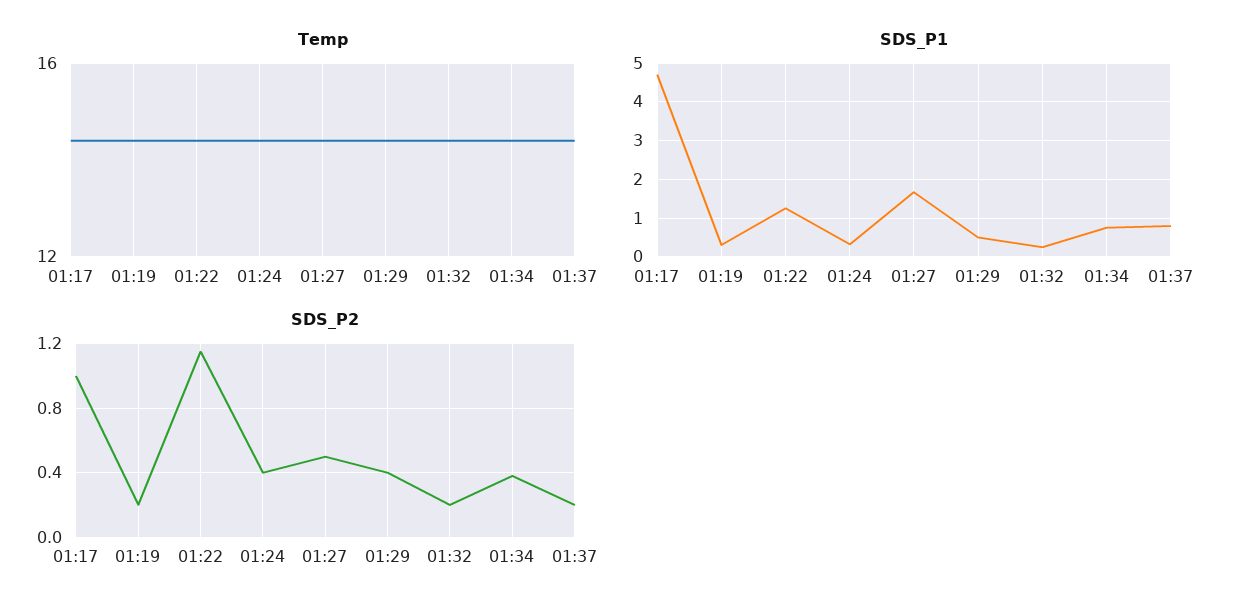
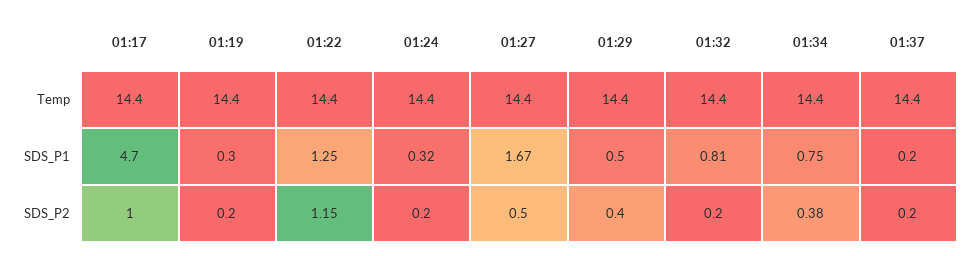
  {
    "Temp": {
      "01:17": 14.4,
      "01:19": 14.4,
      "01:22": 14.4,
      "01:24": 14.4,
      "01:27": 14.4,
      "01:29": 14.4,
      "01:32": 14.4,
      "01:34": 14.4,
      "01:37": 14.4
    },
    "SDS_P1": {
      "01:17": 4.7,
      "01:19": 0.3,
      "01:22": 1.25,
      "01:24": 0.32,
      "01:27": 1.67,
      "01:29": 0.5,
-     "01:32": 0.2,
+     "01:32": 0.81,
      "01:34": 0.75,
-     "01:37": 0.8
+     "01:37": 0.2
    },
    "SDS_P2": {
      "01:17": 1,
      "01:19": 0.2,
      "01:22": 1.15,
-     "01:24": 0.4,
+     "01:24": 0.2,
      "01:27": 0.5,
      "01:29": 0.4,
      "01:32": 0.2,
      "01:34": 0.38,
      "01:37": 0.2
    }
  }

